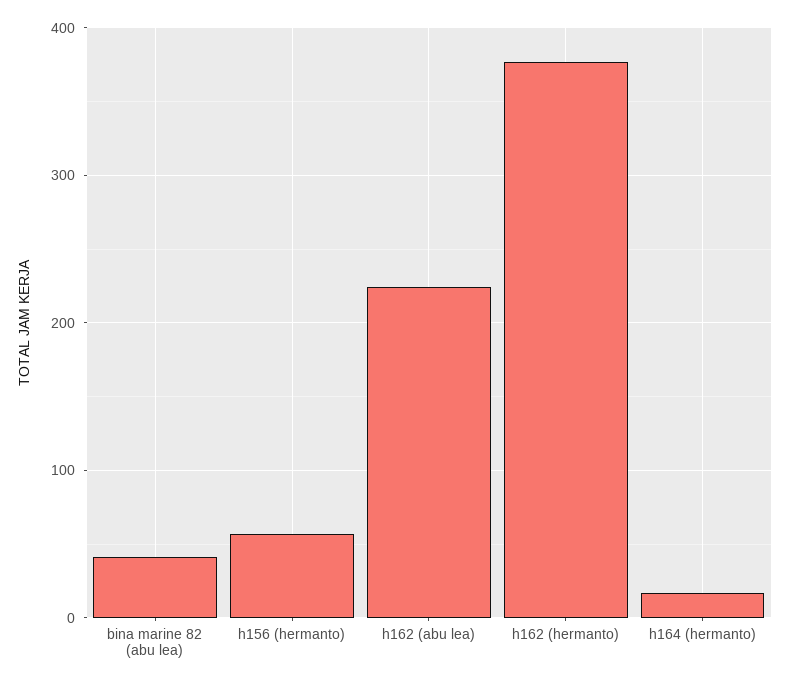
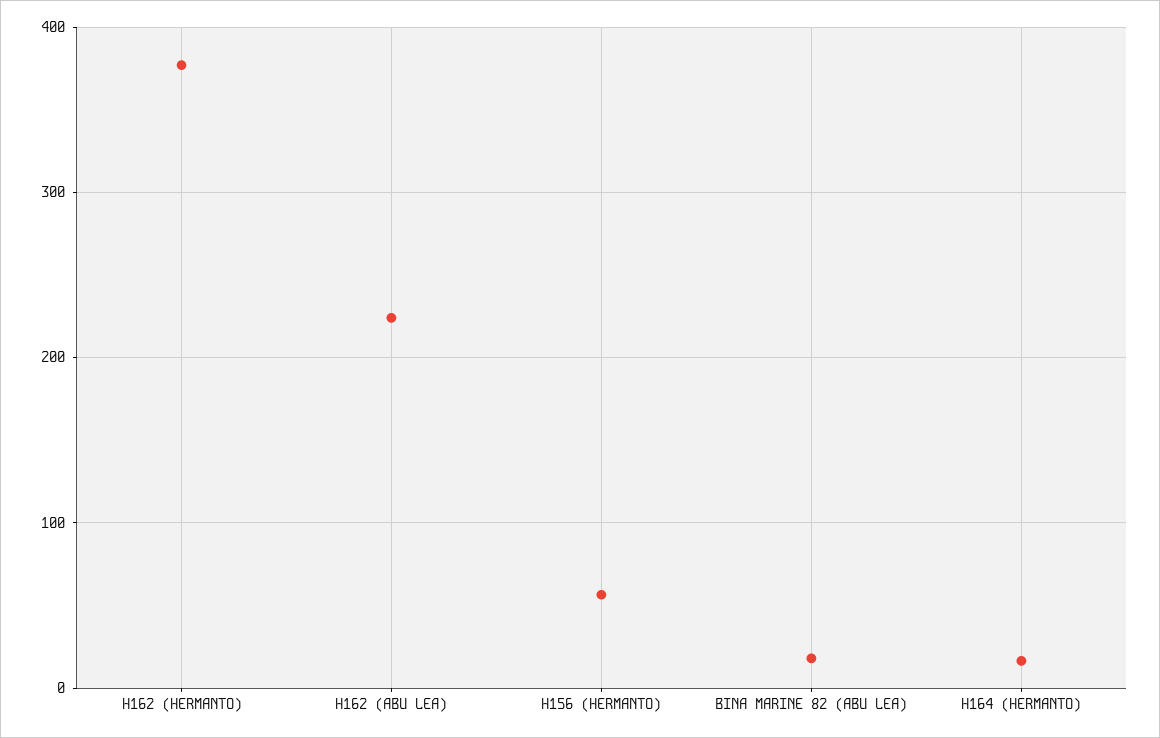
  {
-   "bina marine 82 (abu lea)": 40,
+   "bina marine 82 (abu lea)": 20,
    "h156 (hermanto)": 60,
    "h162 (abu lea)": 220,
    "h162 (hermanto)": 380,
    "h164 (hermanto)": 20
  }

